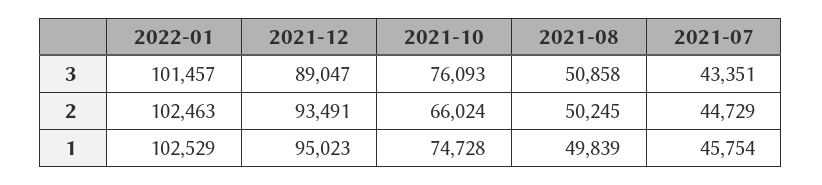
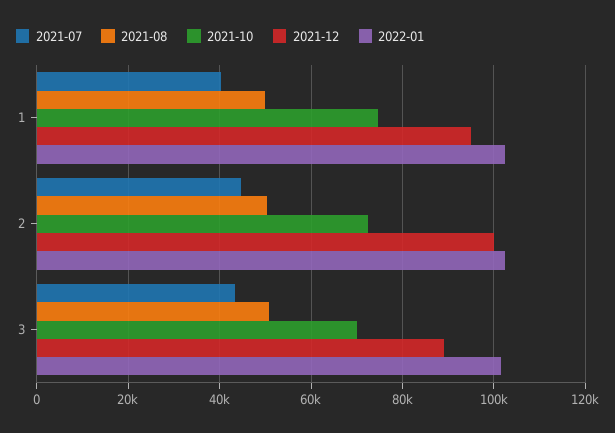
  {
    "2022-01": {
      "3": 101457,
      "2": 102463,
      "1": 102529
    },
    "2021-12": {
      "3": 89047,
-     "2": 93491,
+     "2": 100000,
      "1": 95023
    },
    "2021-10": {
-     "3": 76093,
+     "3": 70000,
-     "2": 66024,
+     "2": 72000,
      "1": 74728
    },
    "2021-08": {
      "3": 50858,
      "2": 50245,
      "1": 49839
    },
    "2021-07": {
      "3": 43351,
      "2": 44729,
-     "1": 45754
+     "1": 40000
    }
  }

